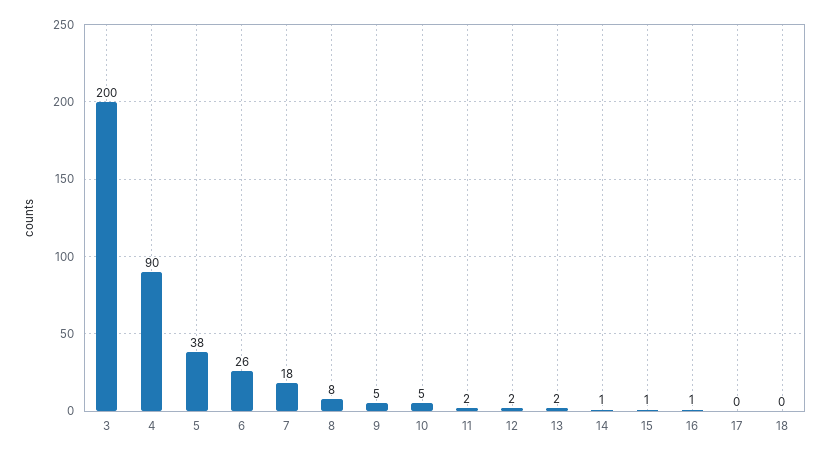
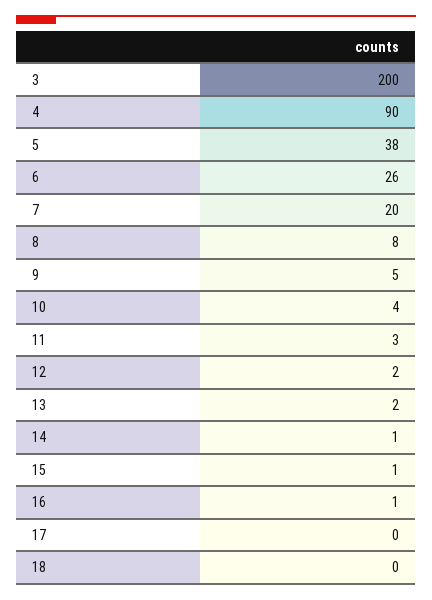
  {
    "3": 200,
    "4": 90,
    "5": 38,
    "6": 26,
-   "7": 18,
+   "7": 20,
    "8": 8,
    "9": 5,
-   "10": 5,
+   "10": 4,
-   "11": 2,
+   "11": 3,
    "12": 2,
    "13": 2,
    "14": 1,
    "15": 1,
    "16": 1,
    "17": 0,
    "18": 0
  }

